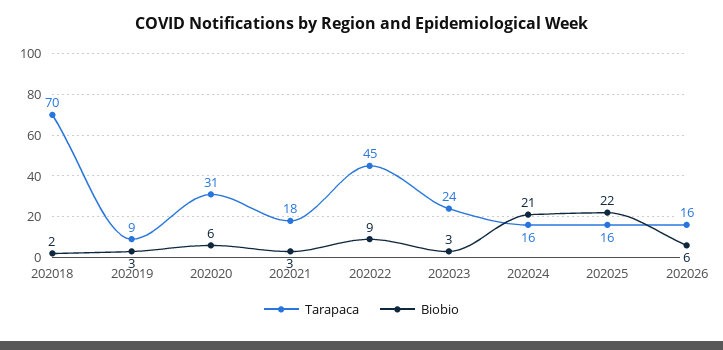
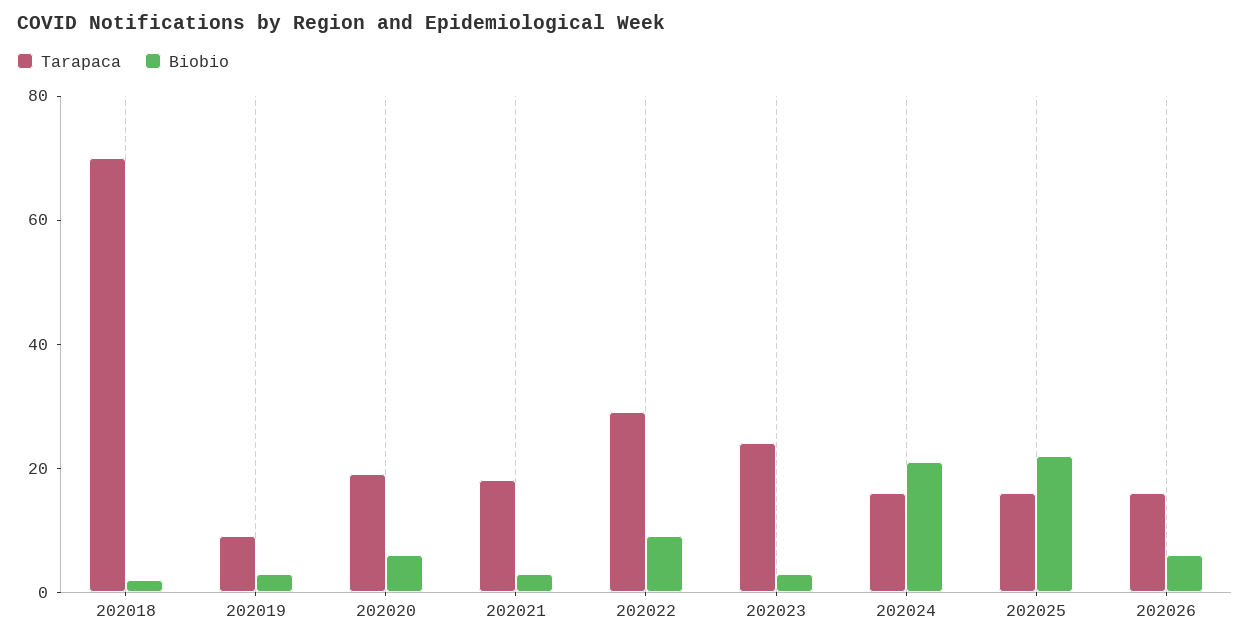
  {
    "Tarapaca": {
      "202018": 70,
      "202019": 9,
-     "202020": 31,
+     "202020": 20,
      "202021": 18,
-     "202022": 45,
+     "202022": 30,
      "202023": 24,
      "202024": 16,
      "202025": 16,
      "202026": 16
    },
    "Biobio": {
      "202018": 2,
      "202019": 3,
      "202020": 6,
      "202021": 3,
      "202022": 9,
      "202023": 3,
      "202024": 21,
      "202025": 22,
      "202026": 6
    }
  }

